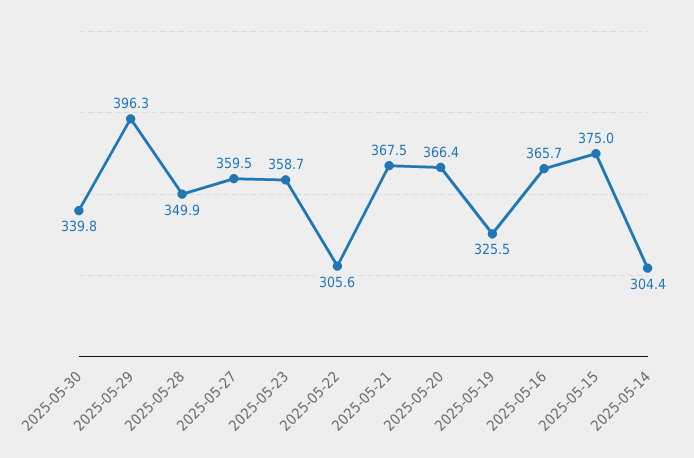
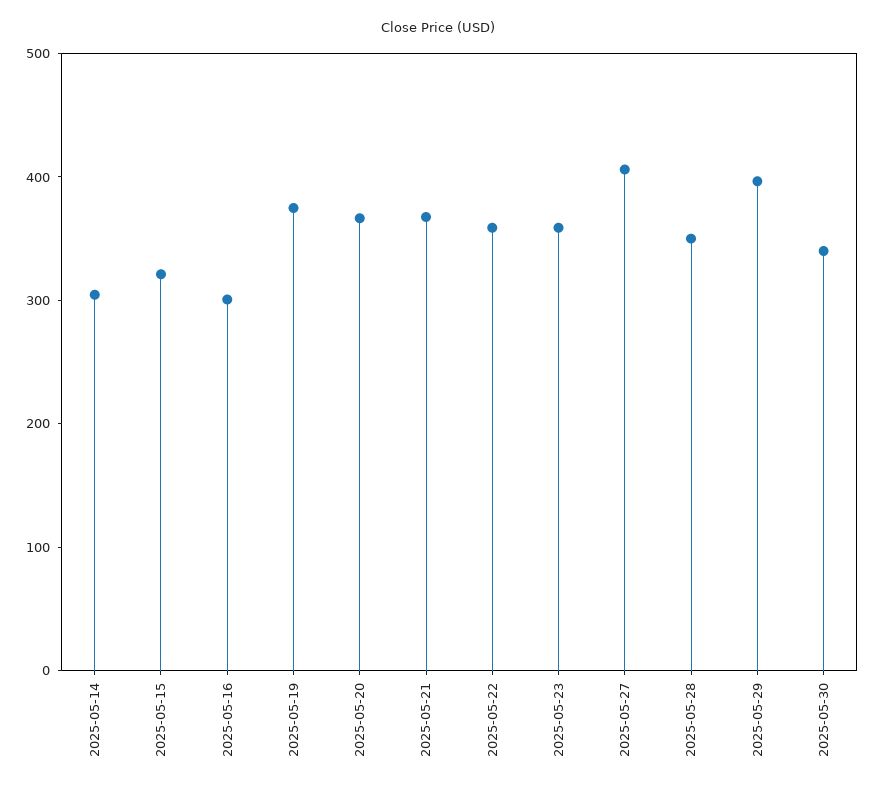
  {
    "2025-05-30": 339.8,
    "2025-05-29": 396.3,
    "2025-05-28": 349.9,
-   "2025-05-27": 359.5,
+   "2025-05-27": 400,
    "2025-05-23": 358.7,
-   "2025-05-22": 305.6,
+   "2025-05-22": 360,
    "2025-05-21": 367.5,
    "2025-05-20": 366.4,
-   "2025-05-19": 325.5,
+   "2025-05-19": 380,
-   "2025-05-16": 365.7,
+   "2025-05-16": 300,
-   "2025-05-15": 375,
+   "2025-05-15": 320,
    "2025-05-14": 304.4
  }

